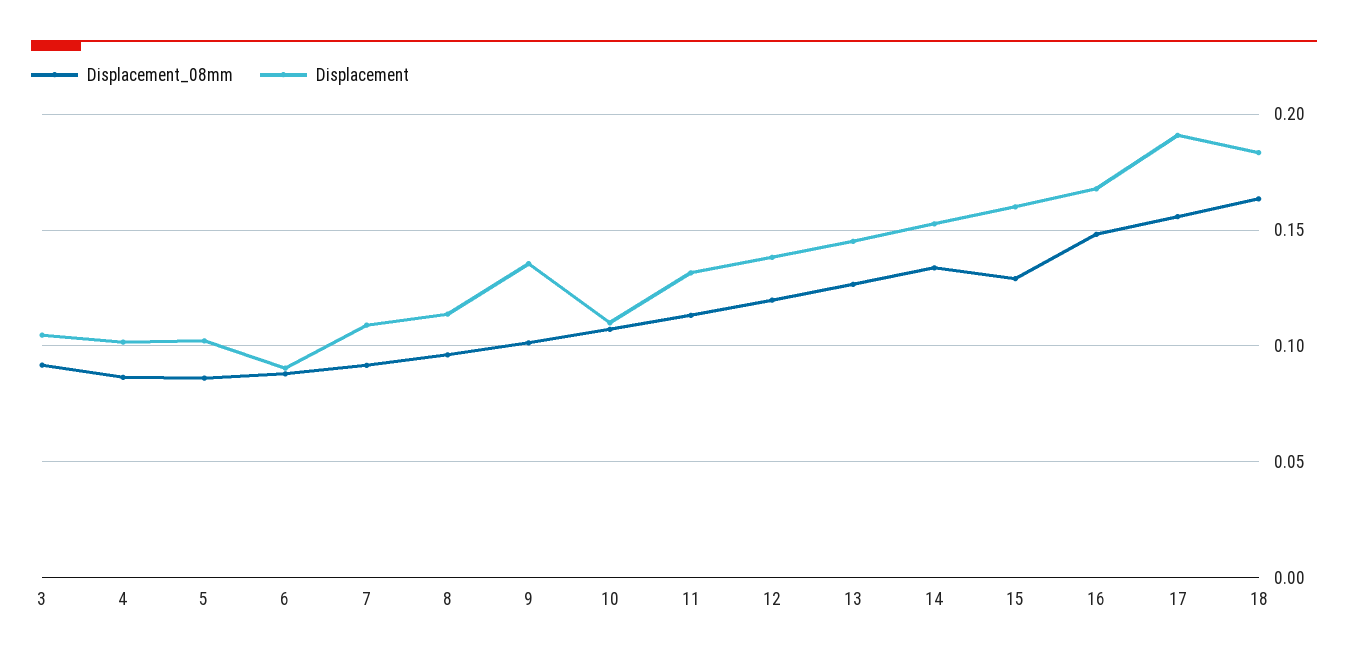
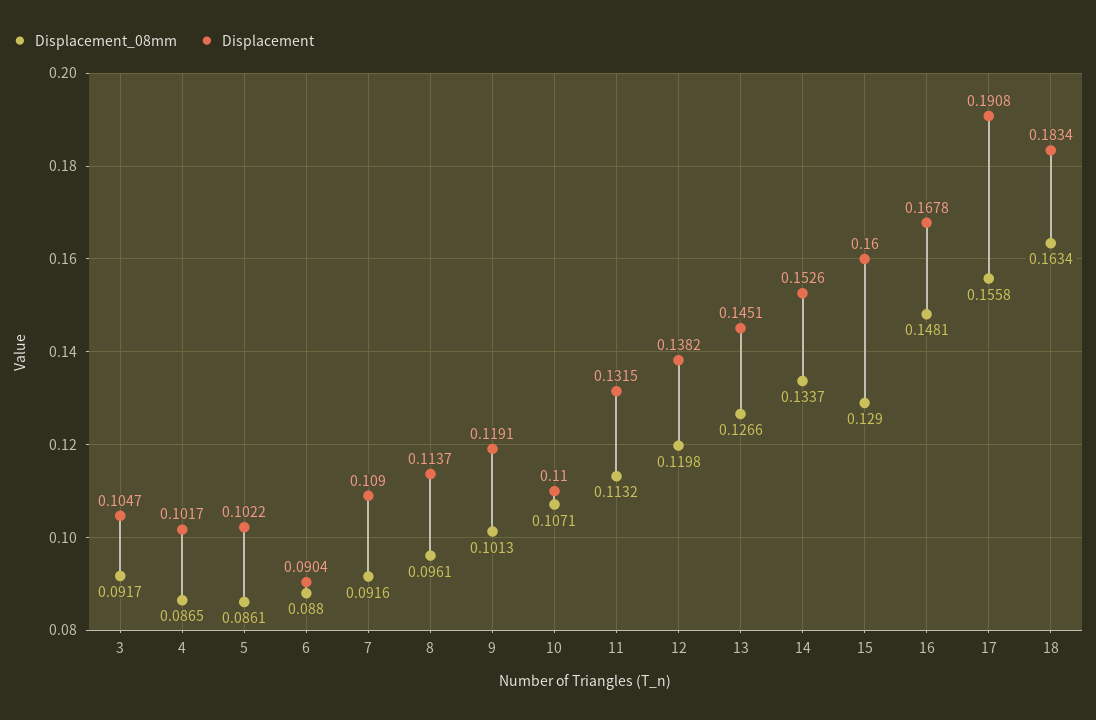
  {
    "Displacement_08mm": {
      "3": 0.0917,
      "4": 0.0865,
      "5": 0.0861,
      "6": 0.088,
      "7": 0.0916,
      "8": 0.0961,
      "9": 0.1013,
      "10": 0.1071,
      "11": 0.1132,
      "12": 0.1198,
      "13": 0.1266,
      "14": 0.1337,
      "15": 0.129,
      "16": 0.1481,
      "17": 0.1558,
      "18": 0.1634
    },
    "Displacement": {
      "3": 0.1047,
      "4": 0.1017,
      "5": 0.1022,
      "6": 0.0904,
      "7": 0.109,
      "8": 0.1137,
-     "9": 0.135,
+     "9": 0.1191,
      "10": 0.11,
      "11": 0.1315,
      "12": 0.1382,
      "13": 0.1451,
      "14": 0.1526,
      "15": 0.16,
      "16": 0.1678,
      "17": 0.1908,
      "18": 0.1834
    }
  }

